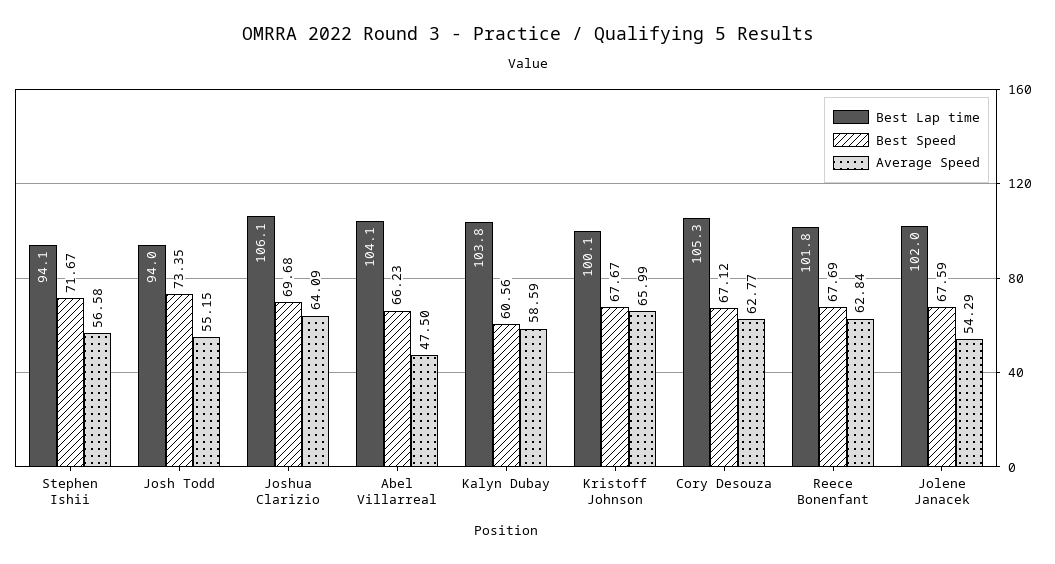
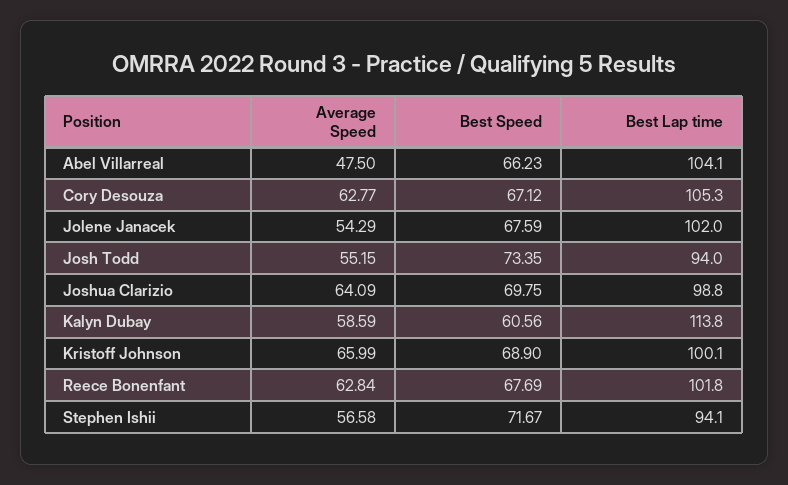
  {
    "Best Lap time": {
      "Stephen Ishii": 94.1,
      "Josh Todd": 94,
-     "Joshua Clarizio": 106.1,
+     "Joshua Clarizio": 98.8,
      "Abel Villarreal": 104.1,
-     "Kalyn Dubay": 103.8,
+     "Kalyn Dubay": 113.8,
      "Kristoff Johnson": 100.1,
      "Cory Desouza": 105.3,
      "Reece Bonenfant": 101.8,
      "Jolene Janacek": 102
    },
    "Best Speed": {
      "Stephen Ishii": 71.67,
      "Josh Todd": 73.35,
-     "Joshua Clarizio": 69.68,
+     "Joshua Clarizio": 69.75,
      "Abel Villarreal": 66.23,
      "Kalyn Dubay": 60.56,
-     "Kristoff Johnson": 67.67,
+     "Kristoff Johnson": 68.9,
      "Cory Desouza": 67.12,
      "Reece Bonenfant": 67.69,
      "Jolene Janacek": 67.59
    },
    "Average Speed": {
      "Stephen Ishii": 56.58,
      "Josh Todd": 55.15,
      "Joshua Clarizio": 64.09,
      "Abel Villarreal": 47.5,
      "Kalyn Dubay": 58.59,
      "Kristoff Johnson": 65.99,
      "Cory Desouza": 62.77,
      "Reece Bonenfant": 62.84,
      "Jolene Janacek": 54.29
    }
  }

